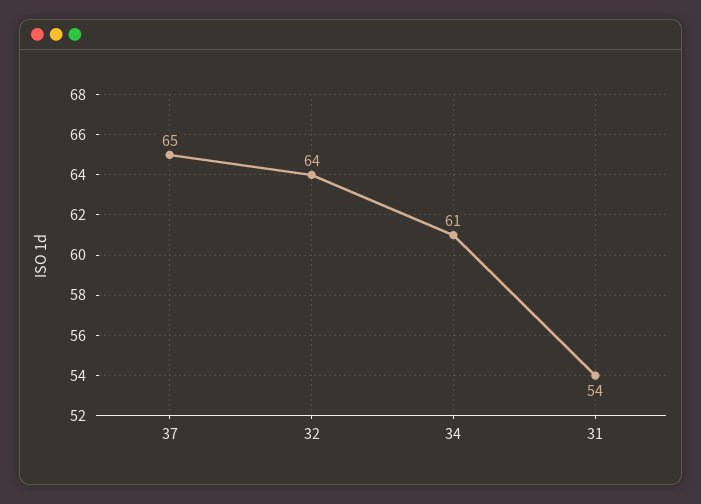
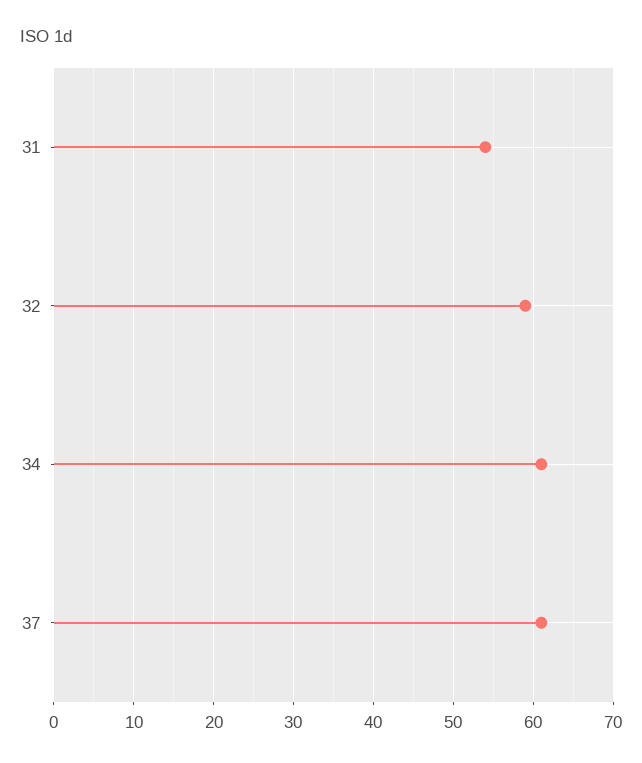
  {
-   "37": 65,
+   "37": 61,
-   "32": 64,
+   "32": 59,
    "34": 61,
    "31": 54
  }

